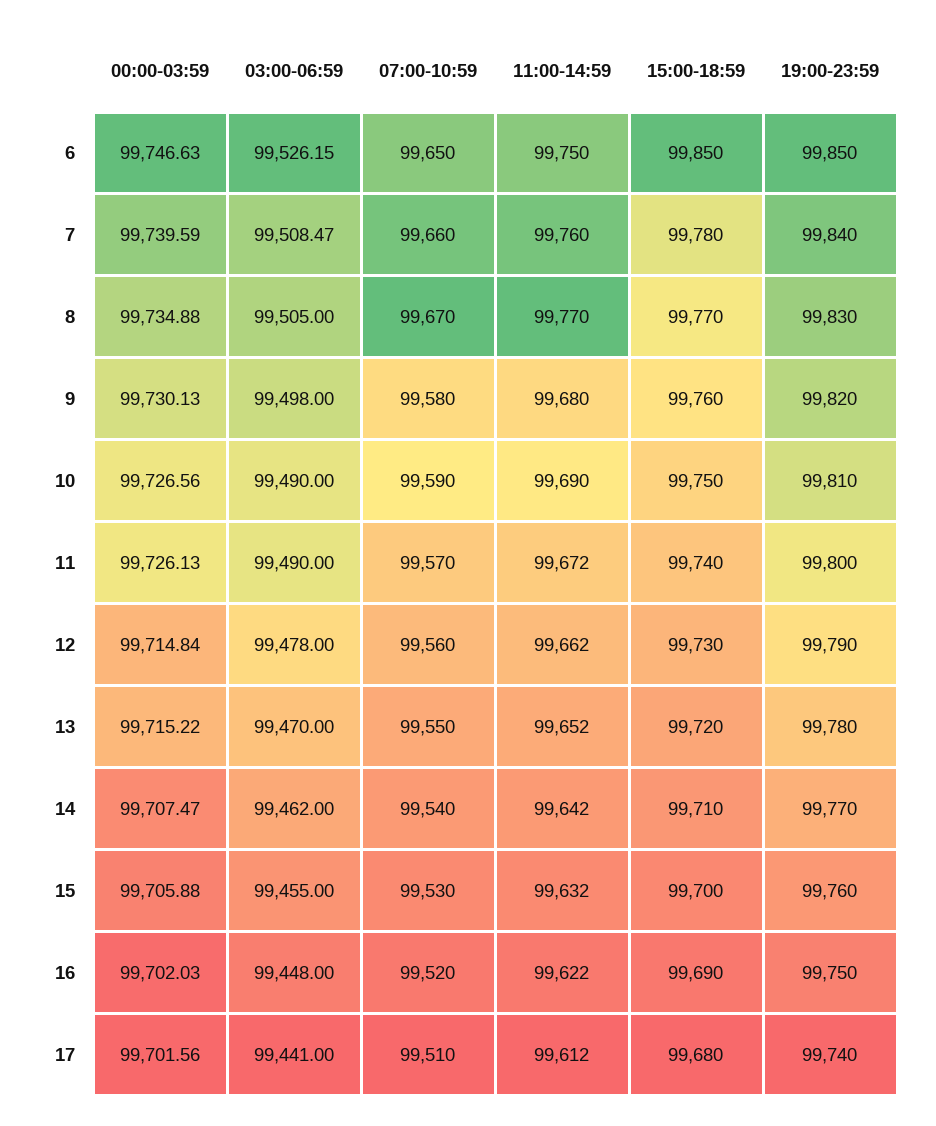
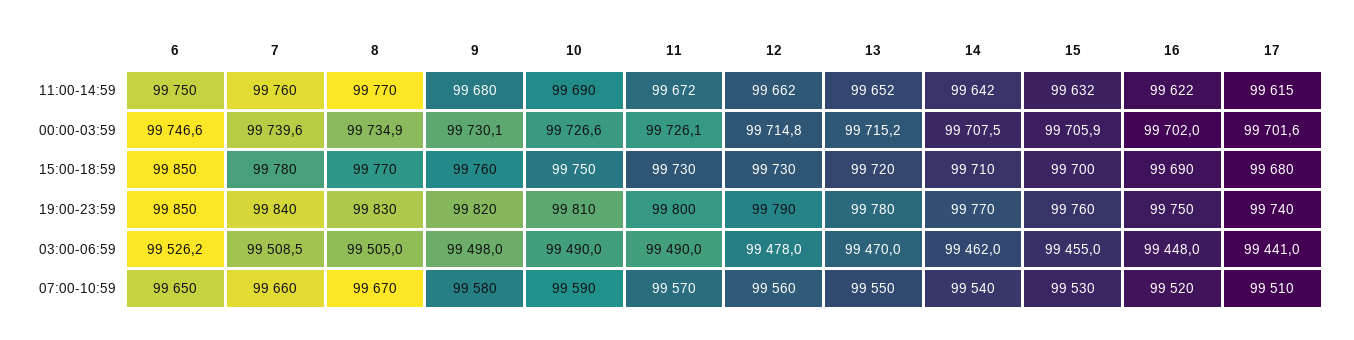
  {
    "00:00-03:59": {
      "6": 99746.63,
      "7": 99739.59,
      "8": 99734.88,
      "9": 99730.13,
      "10": 99726.56,
      "11": 99726.13,
      "12": 99714.84,
      "13": 99715.22,
      "14": 99707.47,
      "15": 99705.88,
      "16": 99702.03,
      "17": 99701.56
    },
    "03:00-06:59": {
      "6": 99526.15,
      "7": 99508.47,
      "8": 99505,
      "9": 99498,
      "10": 99490,
      "11": 99490,
      "12": 99478,
      "13": 99470,
      "14": 99462,
      "15": 99455,
      "16": 99448,
      "17": 99441
    },
    "07:00-10:59": {
      "6": 99650,
      "7": 99660,
      "8": 99670,
      "9": 99580,
      "10": 99590,
      "11": 99570,
      "12": 99560,
      "13": 99550,
      "14": 99540,
      "15": 99530,
      "16": 99520,
      "17": 99510
    },
    "11:00-14:59": {
      "6": 99750,
      "7": 99760,
      "8": 99770,
      "9": 99680,
      "10": 99690,
      "11": 99672,
      "12": 99662,
      "13": 99652,
      "14": 99642,
      "15": 99632,
      "16": 99622,
-     "17": 99612
+     "17": 99615
    },
    "15:00-18:59": {
      "6": 99850,
      "7": 99780,
      "8": 99770,
      "9": 99760,
      "10": 99750,
-     "11": 99740,
+     "11": 99730,
      "12": 99730,
      "13": 99720,
      "14": 99710,
      "15": 99700,
      "16": 99690,
      "17": 99680
    },
    "19:00-23:59": {
      "6": 99850,
      "7": 99840,
      "8": 99830,
      "9": 99820,
      "10": 99810,
      "11": 99800,
      "12": 99790,
      "13": 99780,
      "14": 99770,
      "15": 99760,
      "16": 99750,
      "17": 99740
    }
  }

